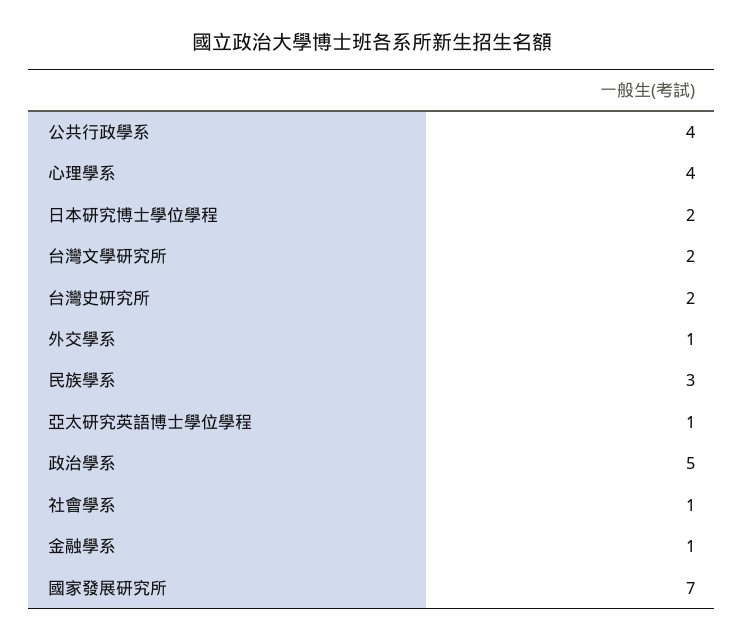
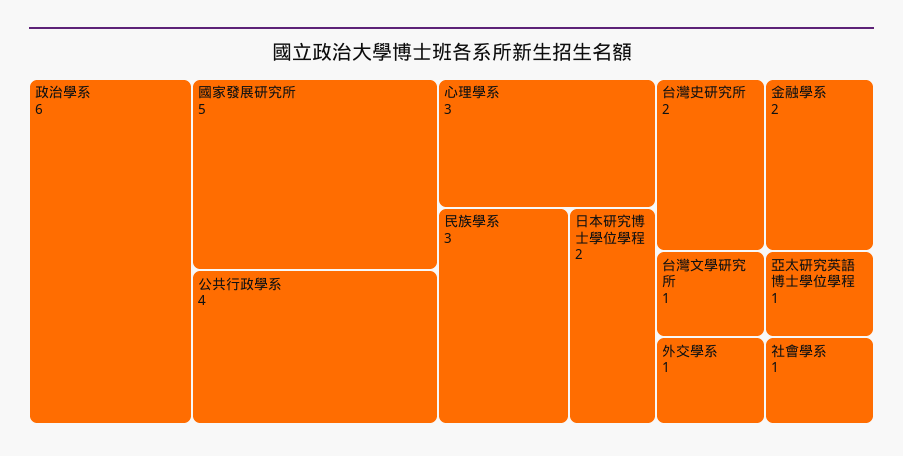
  {
    "公共行政學系": 4,
-   "心理學系": 4,
+   "心理學系": 3,
    "日本研究博士學位學程": 2,
-   "台灣文學研究所": 2,
+   "台灣文學研究所": 1,
    "台灣史研究所": 2,
    "外交學系": 1,
    "民族學系": 3,
    "亞太研究英語博士學位學程": 1,
-   "政治學系": 5,
+   "政治學系": 6,
    "社會學系": 1,
-   "金融學系": 1,
+   "金融學系": 2,
-   "國家發展研究所": 7
+   "國家發展研究所": 5
  }

